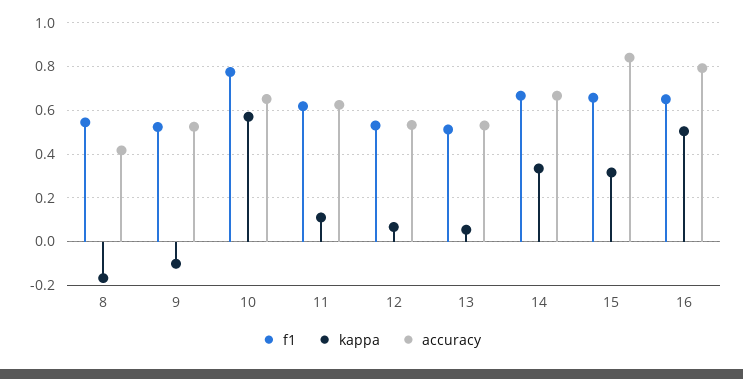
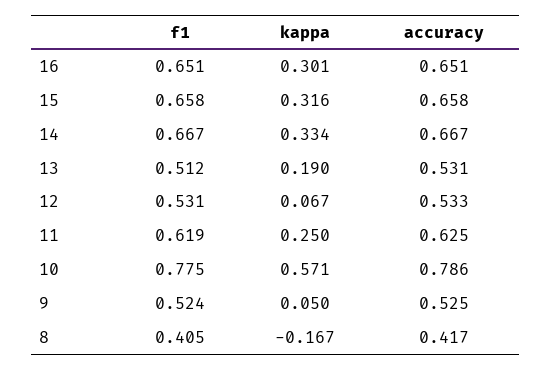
  {
    "f1": {
-     "8": 0.55,
+     "8": 0.405,
      "9": 0.524,
      "10": 0.775,
      "11": 0.619,
      "12": 0.531,
      "13": 0.512,
      "14": 0.667,
      "15": 0.658,
      "16": 0.651
    },
    "kappa": {
      "8": -0.167,
-     "9": -0.1,
+     "9": 0.05,
      "10": 0.571,
-     "11": 0.1,
+     "11": 0.25,
      "12": 0.067,
-     "13": 0.05,
+     "13": 0.19,
      "14": 0.334,
      "15": 0.316,
-     "16": 0.5
+     "16": 0.301
    },
    "accuracy": {
      "8": 0.417,
      "9": 0.525,
-     "10": 0.65,
+     "10": 0.786,
      "11": 0.625,
      "12": 0.533,
      "13": 0.531,
      "14": 0.667,
-     "15": 0.85,
+     "15": 0.658,
-     "16": 0.8
+     "16": 0.651
    }
  }

